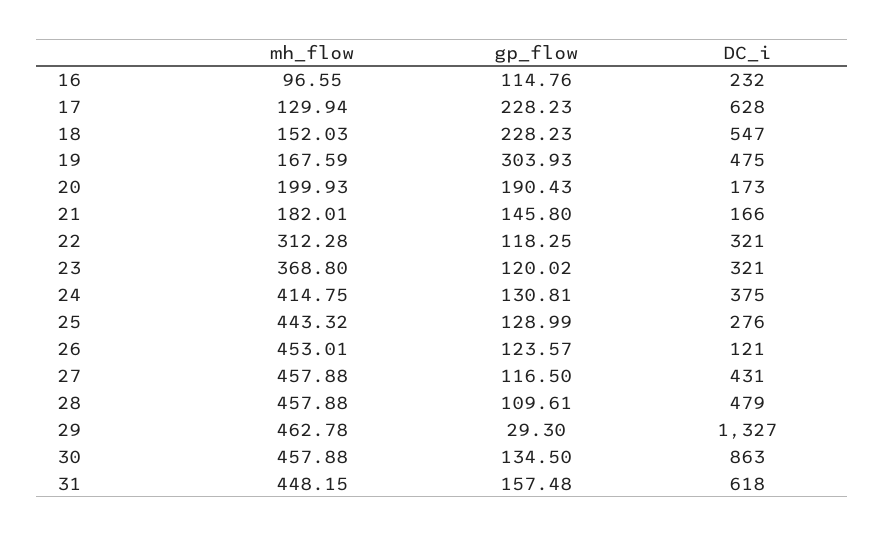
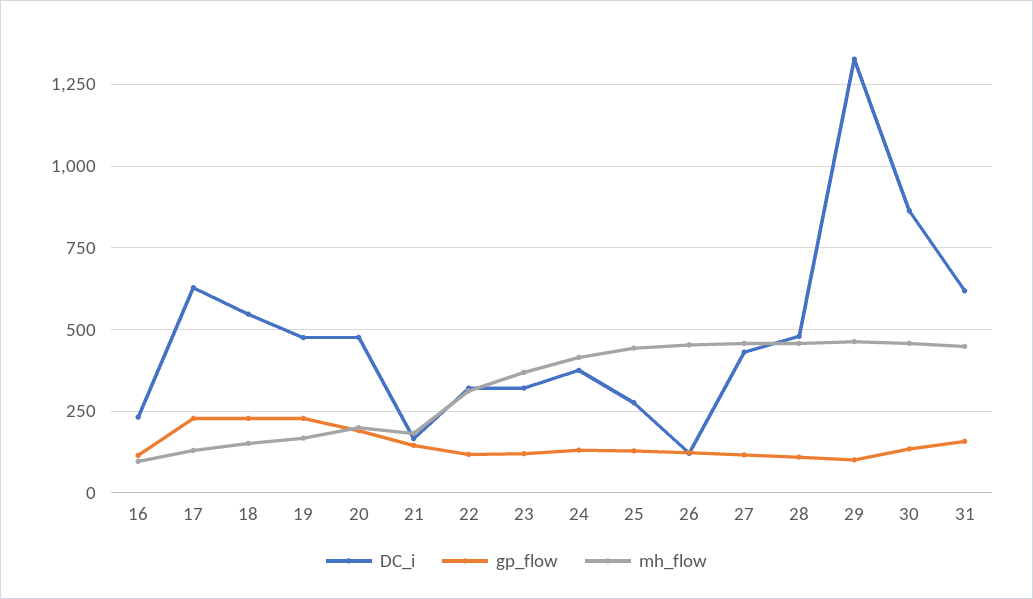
  {
    "mh_flow": {
      "16": 96.55,
      "17": 129.94,
      "18": 152.03,
      "19": 167.59,
      "20": 199.93,
      "21": 182.01,
      "22": 312.28,
      "23": 368.8,
      "24": 414.75,
      "25": 443.32,
      "26": 453.01,
      "27": 457.88,
      "28": 457.88,
      "29": 462.78,
      "30": 457.88,
      "31": 448.15
    },
    "gp_flow": {
      "16": 114.76,
      "17": 228.23,
      "18": 228.23,
-     "19": 303.93,
+     "19": 225,
      "20": 190.43,
      "21": 145.8,
      "22": 118.25,
      "23": 120.02,
      "24": 130.81,
      "25": 128.99,
      "26": 123.57,
      "27": 116.5,
      "28": 109.61,
-     "29": 29.3,
+     "29": 100,
      "30": 134.5,
      "31": 157.48
    },
    "DC_i": {
      "16": 232,
      "17": 628,
      "18": 547,
      "19": 475,
-     "20": 173,
+     "20": 475,
      "21": 166,
      "22": 321,
      "23": 321,
      "24": 375,
      "25": 276,
      "26": 121,
      "27": 431,
      "28": 479,
      "29": 1327,
      "30": 863,
      "31": 618
    }
  }

